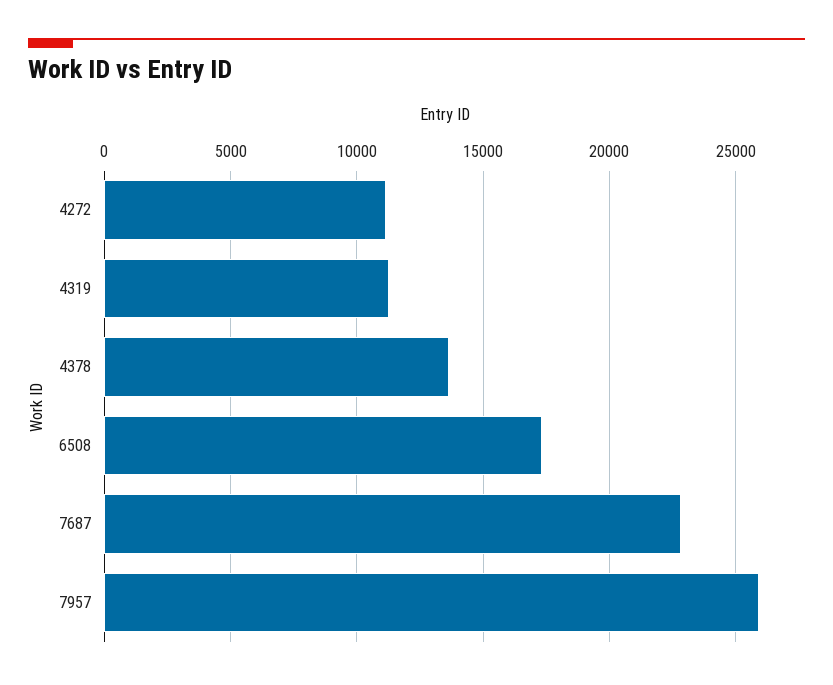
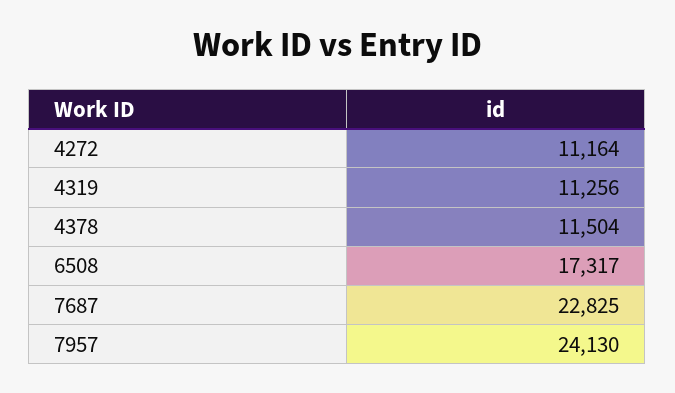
  {
    "4272": 11164,
    "4319": 11256,
-   "4378": 13500,
+   "4378": 11504,
    "6508": 17317,
    "7687": 22825,
-   "7957": 26000
+   "7957": 24130
  }

